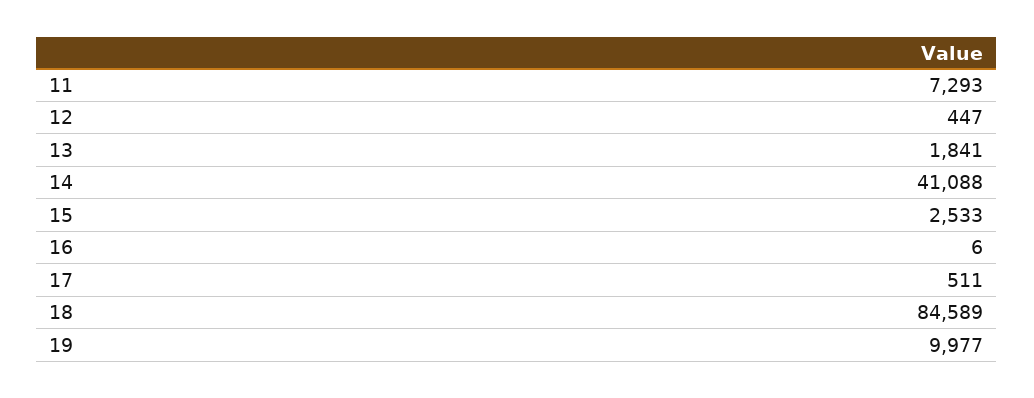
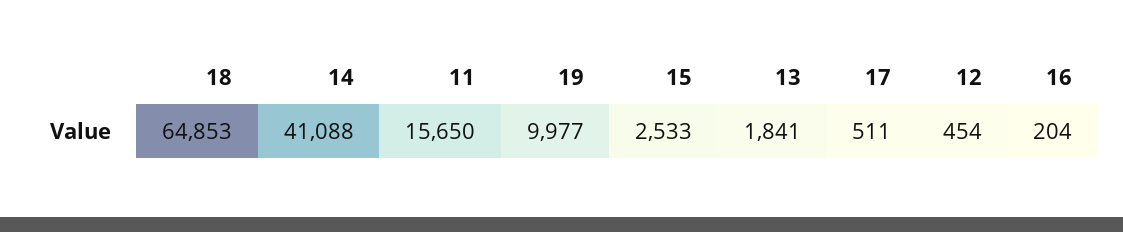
  {
-   "11": 7293,
+   "11": 15650,
-   "12": 447,
+   "12": 454,
    "13": 1841,
    "14": 41088,
    "15": 2533,
-   "16": 6,
+   "16": 204,
    "17": 511,
-   "18": 84589,
+   "18": 64853,
    "19": 9977
  }

